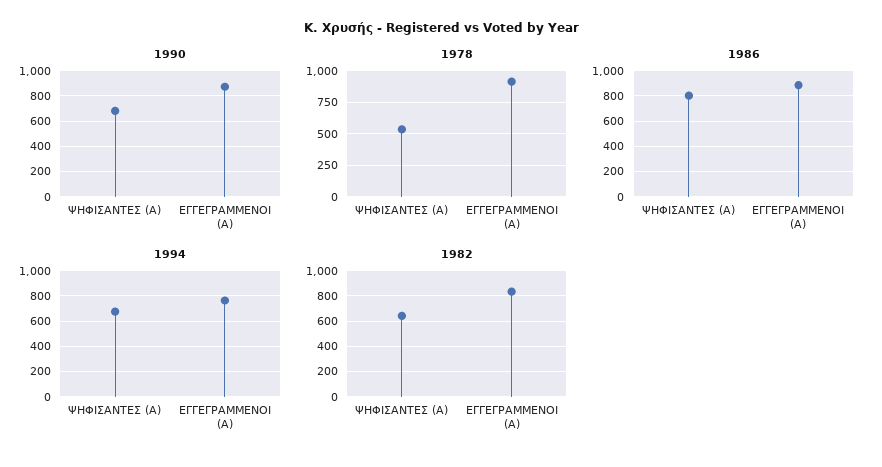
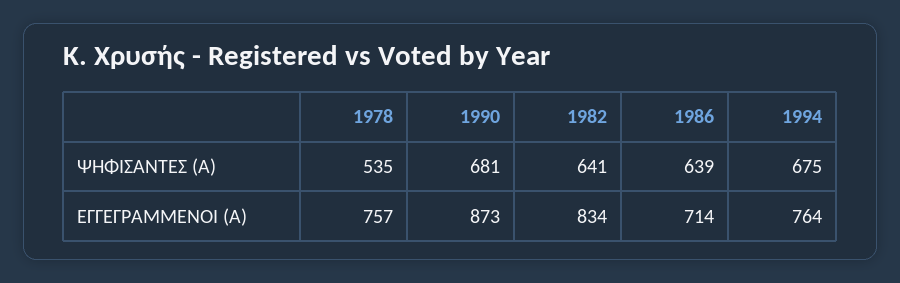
  {
    "1990": {
      "ΨΗΦΙΣΑΝΤΕΣ (Α)": 681,
      "ΕΓΓΕΓΡΑΜΜΕΝΟΙ (Α)": 873
    },
    "1978": {
      "ΨΗΦΙΣΑΝΤΕΣ (Α)": 535,
-     "ΕΓΓΕΓΡΑΜΜΕΝΟΙ (Α)": 900
+     "ΕΓΓΕΓΡΑΜΜΕΝΟΙ (Α)": 757
    },
    "1986": {
-     "ΨΗΦΙΣΑΝΤΕΣ (Α)": 800,
+     "ΨΗΦΙΣΑΝΤΕΣ (Α)": 639,
-     "ΕΓΓΕΓΡΑΜΜΕΝΟΙ (Α)": 900
+     "ΕΓΓΕΓΡΑΜΜΕΝΟΙ (Α)": 714
    },
    "1994": {
      "ΨΗΦΙΣΑΝΤΕΣ (Α)": 675,
      "ΕΓΓΕΓΡΑΜΜΕΝΟΙ (Α)": 764
    },
    "1982": {
      "ΨΗΦΙΣΑΝΤΕΣ (Α)": 641,
      "ΕΓΓΕΓΡΑΜΜΕΝΟΙ (Α)": 834
    }
  }

